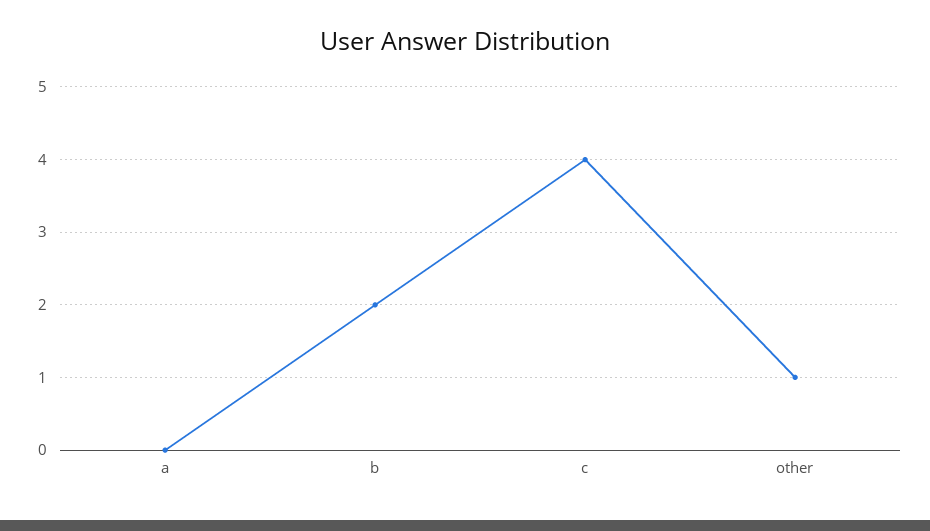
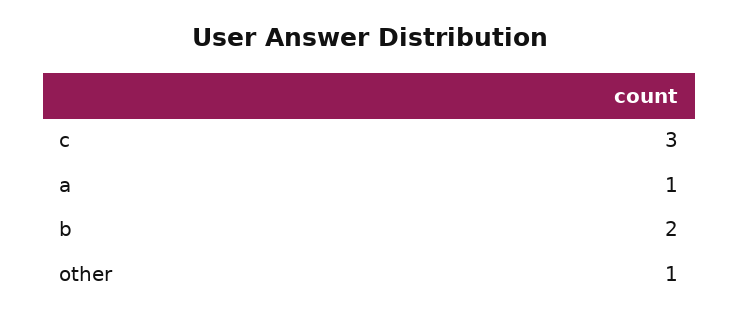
  {
-   "a": 0,
+   "a": 1,
    "b": 2,
-   "c": 4,
+   "c": 3,
    "other": 1
  }

